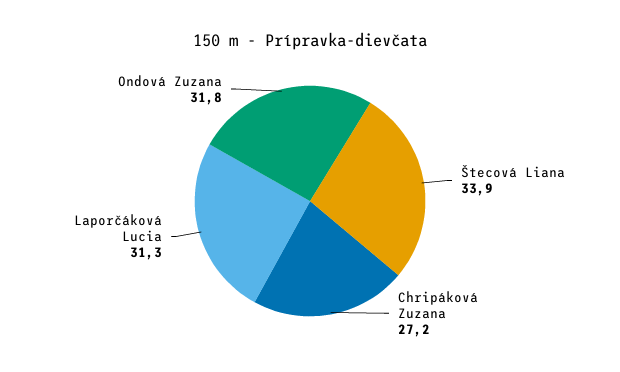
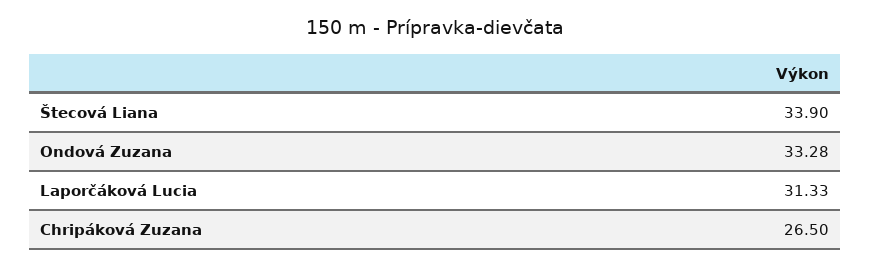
  {
    "Štecová Liana": 33.9,
-   "Chripáková Zuzana": 27.2,
+   "Chripáková Zuzana": 26.5,
    "Laporčáková Lucia": 31.33,
-   "Ondová Zuzana": 31.8
+   "Ondová Zuzana": 33.28
  }

